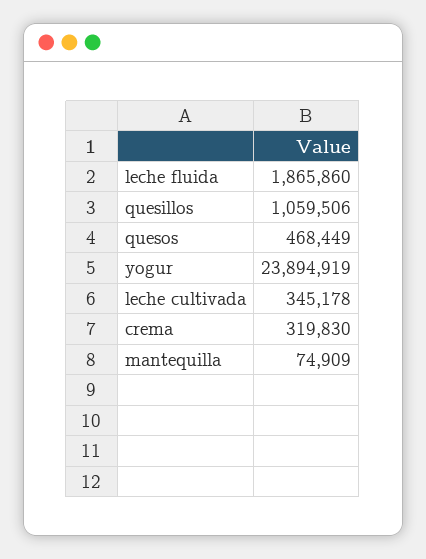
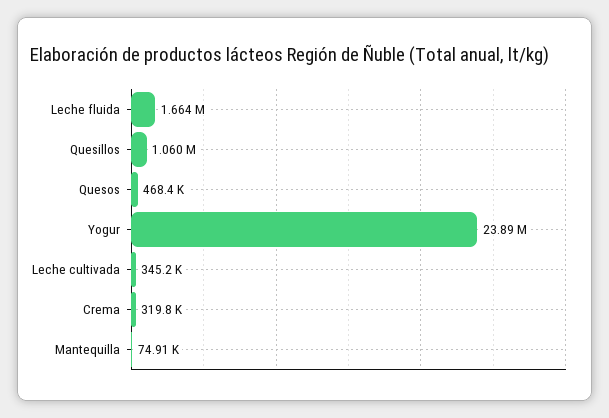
  {
-   "leche fluida": 1865860,
+   "leche fluida": 1664000,
    "quesillos": 1059506,
    "quesos": 468449,
    "yogur": 23894919,
    "leche cultivada": 345178,
    "crema": 319830,
    "mantequilla": 74909
  }

